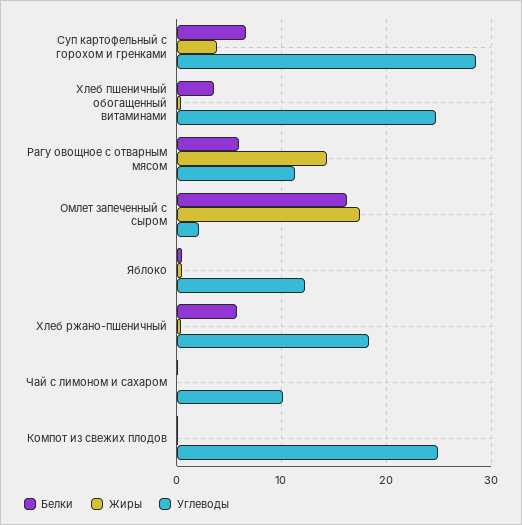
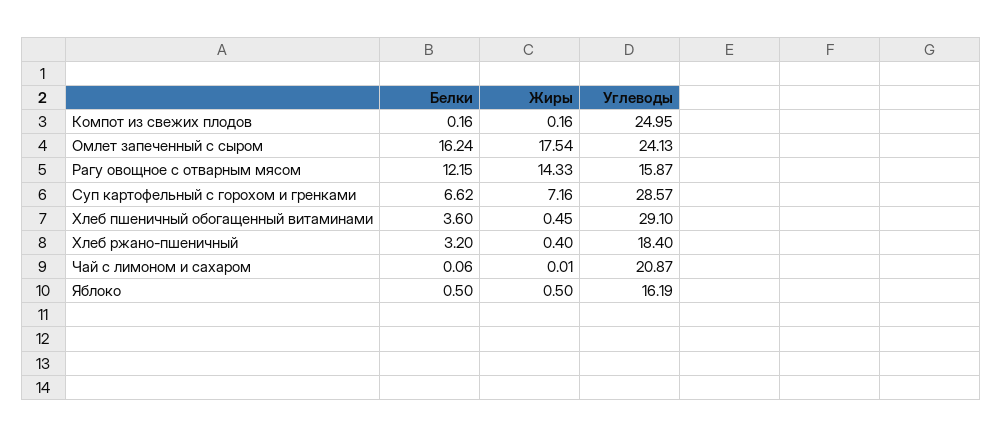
  {
    "Белки": {
      "Суп картофельный с горохом и гренками": 6.62,
      "Хлеб пшеничный обогащенный витаминами": 3.6,
-     "Рагу овощное с отварным мясом": 6,
+     "Рагу овощное с отварным мясом": 12.15,
      "Омлет запеченный с сыром": 16.24,
      "Яблоко": 0.5,
-     "Хлеб ржано-пшеничный": 6,
+     "Хлеб ржано-пшеничный": 3.2,
      "Чай с лимоном и сахаром": 0.06,
      "Компот из свежих плодов": 0.16
    },
    "Жиры": {
-     "Суп картофельный с горохом и гренками": 4,
+     "Суп картофельный с горохом и гренками": 7.16,
      "Хлеб пшеничный обогащенный витаминами": 0.45,
      "Рагу овощное с отварным мясом": 14.33,
      "Омлет запеченный с сыром": 17.54,
      "Яблоко": 0.5,
      "Хлеб ржано-пшеничный": 0.4,
      "Чай с лимоном и сахаром": 0.01,
      "Компот из свежих плодов": 0.16
    },
    "Углеводы": {
      "Суп картофельный с горохом и гренками": 28.57,
-     "Хлеб пшеничный обогащенный витаминами": 25,
+     "Хлеб пшеничный обогащенный витаминами": 29.1,
-     "Рагу овощное с отварным мясом": 11,
+     "Рагу овощное с отварным мясом": 15.87,
-     "Омлет запеченный с сыром": 2,
+     "Омлет запеченный с сыром": 24.13,
-     "Яблоко": 12,
+     "Яблоко": 16.19,
      "Хлеб ржано-пшеничный": 18.4,
-     "Чай с лимоном и сахаром": 10,
+     "Чай с лимоном и сахаром": 20.87,
      "Компот из свежих плодов": 24.95
    }
  }

